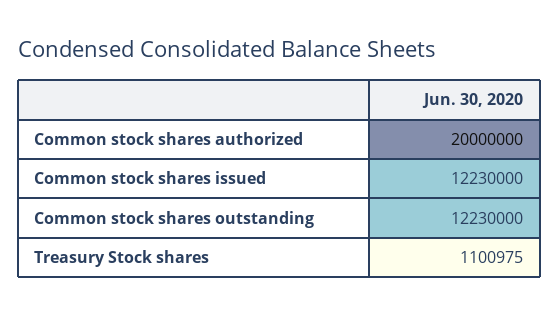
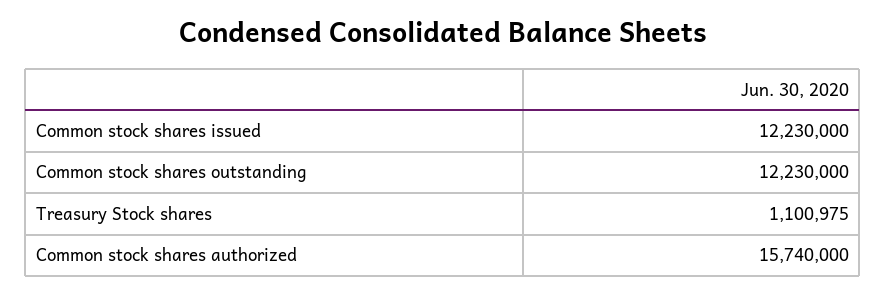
  {
-   "Common stock shares authorized": 20000000,
+   "Common stock shares authorized": 15740000,
    "Common stock shares issued": 12230000,
    "Common stock shares outstanding": 12230000,
    "Treasury Stock shares": 1100975
  }

